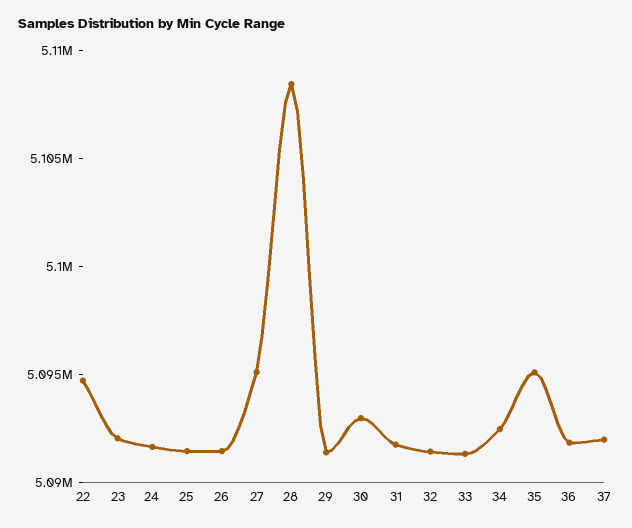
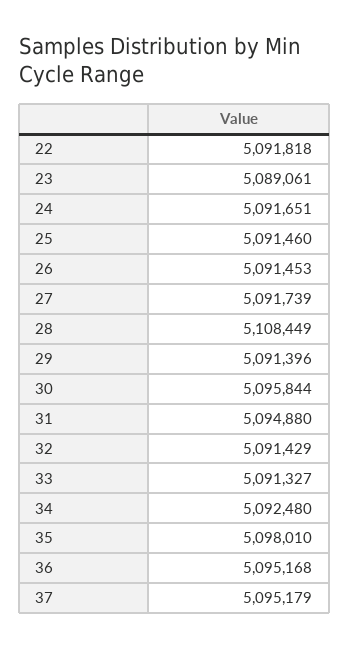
  {
-   "22": 5095000,
+   "22": 5091818,
-   "23": 5092000,
+   "23": 5089061,
    "24": 5091651,
    "25": 5091460,
    "26": 5091453,
-   "27": 5095000,
+   "27": 5091739,
    "28": 5108449,
    "29": 5091396,
-   "30": 5093000,
+   "30": 5095844,
-   "31": 5092000,
+   "31": 5094880,
    "32": 5091429,
    "33": 5091327,
    "34": 5092480,
-   "35": 5095000,
+   "35": 5098010,
-   "36": 5092000,
+   "36": 5095168,
-   "37": 5092000
+   "37": 5095179
  }

